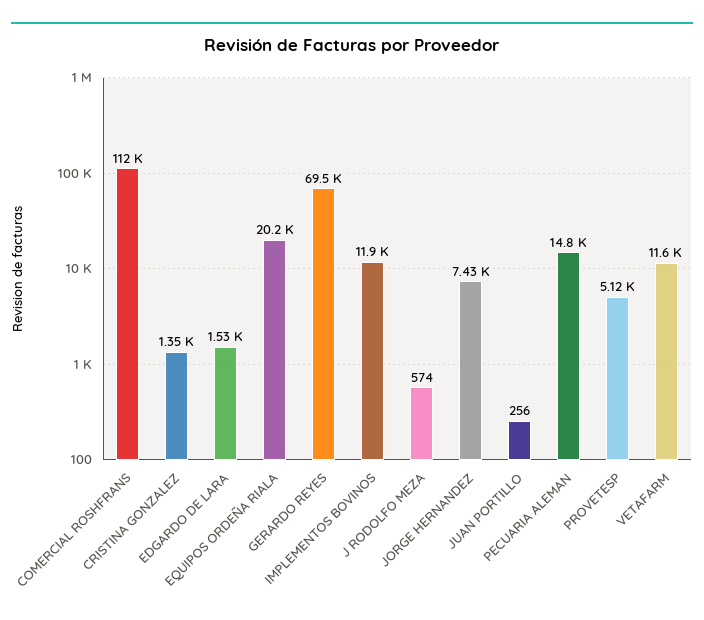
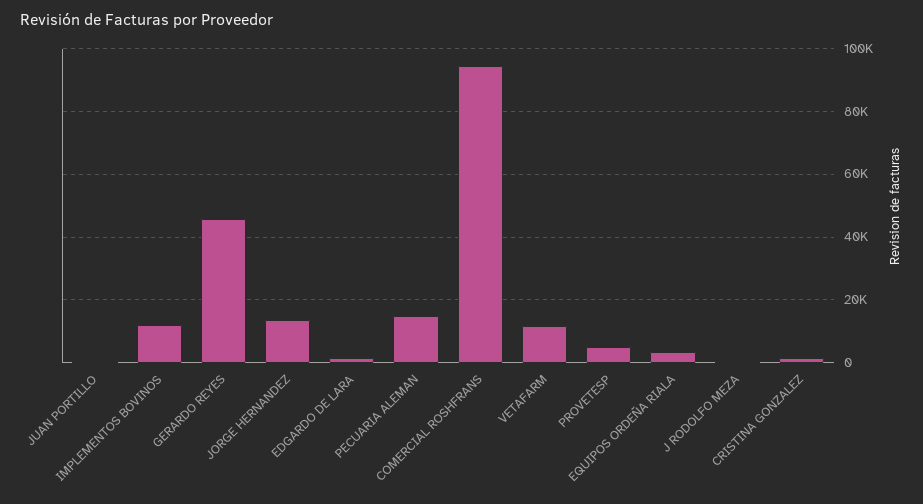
  {
-   "COMERCIAL ROSHFRANS": 112000,
+   "COMERCIAL ROSHFRANS": 94000,
    "CRISTINA GONZALEZ": 1350,
    "EDGARDO DE LARA": 1530,
-   "EQUIPOS ORDEÑA RIALA": 20200,
+   "EQUIPOS ORDEÑA RIALA": 4000,
-   "GERARDO REYES": 69500,
+   "GERARDO REYES": 46000,
    "IMPLEMENTOS BOVINOS": 11900,
    "J RODOLFO MEZA": 574,
-   "JORGE HERNANDEZ": 7430,
+   "JORGE HERNANDEZ": 14000,
    "JUAN PORTILLO": 256,
    "PECUARIA ALEMAN": 14800,
    "PROVETESP": 5120,
    "VETAFARM": 11600
  }

